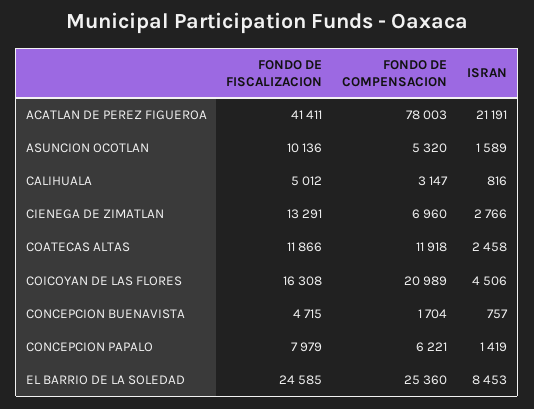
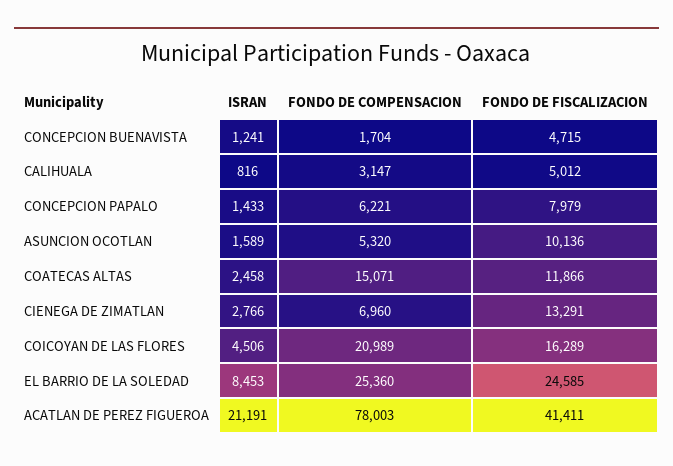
  {
    "FONDO DE FISCALIZACION": {
      "ACATLAN DE PEREZ FIGUEROA": 41411,
      "ASUNCION OCOTLAN": 10136,
      "CALIHUALA": 5012,
      "CIENEGA DE ZIMATLAN": 13291,
      "COATECAS ALTAS": 11866,
-     "COICOYAN DE LAS FLORES": 16308,
+     "COICOYAN DE LAS FLORES": 16289,
      "CONCEPCION BUENAVISTA": 4715,
      "CONCEPCION PAPALO": 7979,
      "EL BARRIO DE LA SOLEDAD": 24585
    },
    "FONDO DE COMPENSACION": {
      "ACATLAN DE PEREZ FIGUEROA": 78003,
      "ASUNCION OCOTLAN": 5320,
      "CALIHUALA": 3147,
      "CIENEGA DE ZIMATLAN": 6960,
-     "COATECAS ALTAS": 11918,
+     "COATECAS ALTAS": 15071,
      "COICOYAN DE LAS FLORES": 20989,
      "CONCEPCION BUENAVISTA": 1704,
      "CONCEPCION PAPALO": 6221,
      "EL BARRIO DE LA SOLEDAD": 25360
    },
    "ISRAN": {
      "ACATLAN DE PEREZ FIGUEROA": 21191,
      "ASUNCION OCOTLAN": 1589,
      "CALIHUALA": 816,
      "CIENEGA DE ZIMATLAN": 2766,
      "COATECAS ALTAS": 2458,
      "COICOYAN DE LAS FLORES": 4506,
-     "CONCEPCION BUENAVISTA": 757,
+     "CONCEPCION BUENAVISTA": 1241,
-     "CONCEPCION PAPALO": 1419,
+     "CONCEPCION PAPALO": 1433,
      "EL BARRIO DE LA SOLEDAD": 8453
    }
  }

